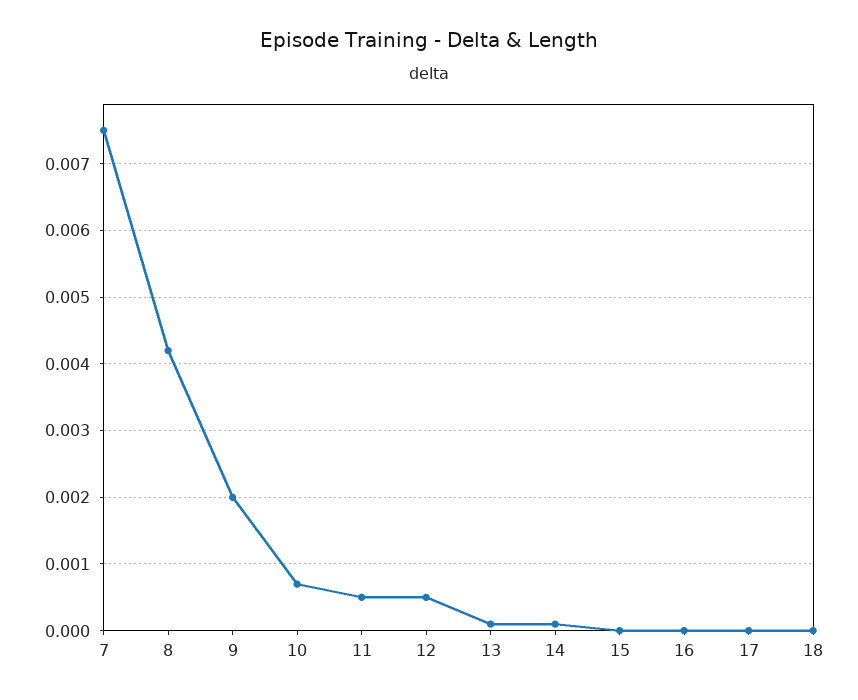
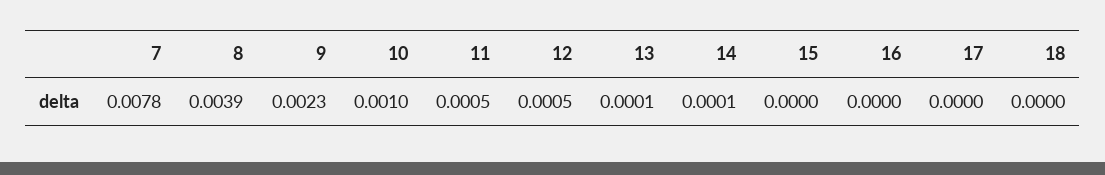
  {
-   "7": 0.0075,
+   "7": 0.0078,
-   "8": 0.0042,
+   "8": 0.0039,
-   "9": 0.002,
+   "9": 0.0023,
-   "10": 0.0007,
+   "10": 0.001,
    "11": 0.0005,
    "12": 0.0005,
    "13": 0.0001,
    "14": 0.0001,
    "15": 0,
    "16": 0,
    "17": 0,
    "18": 0
  }

